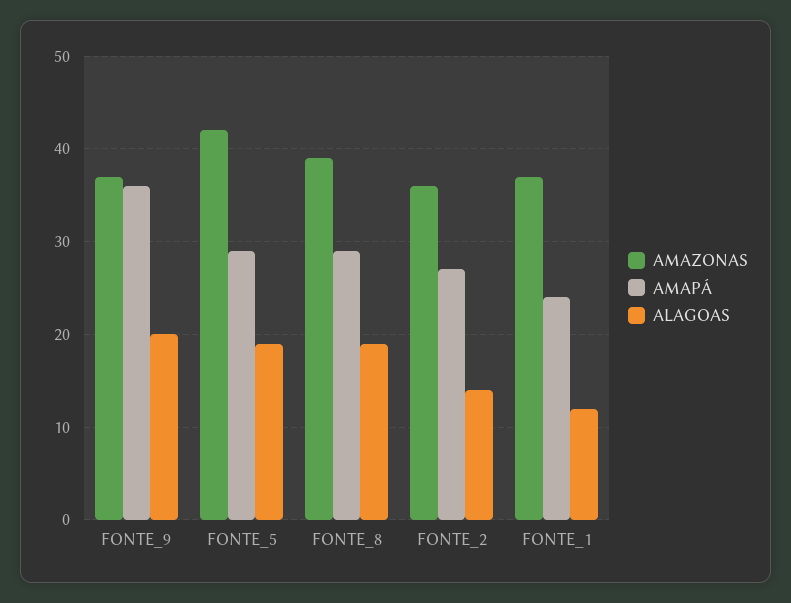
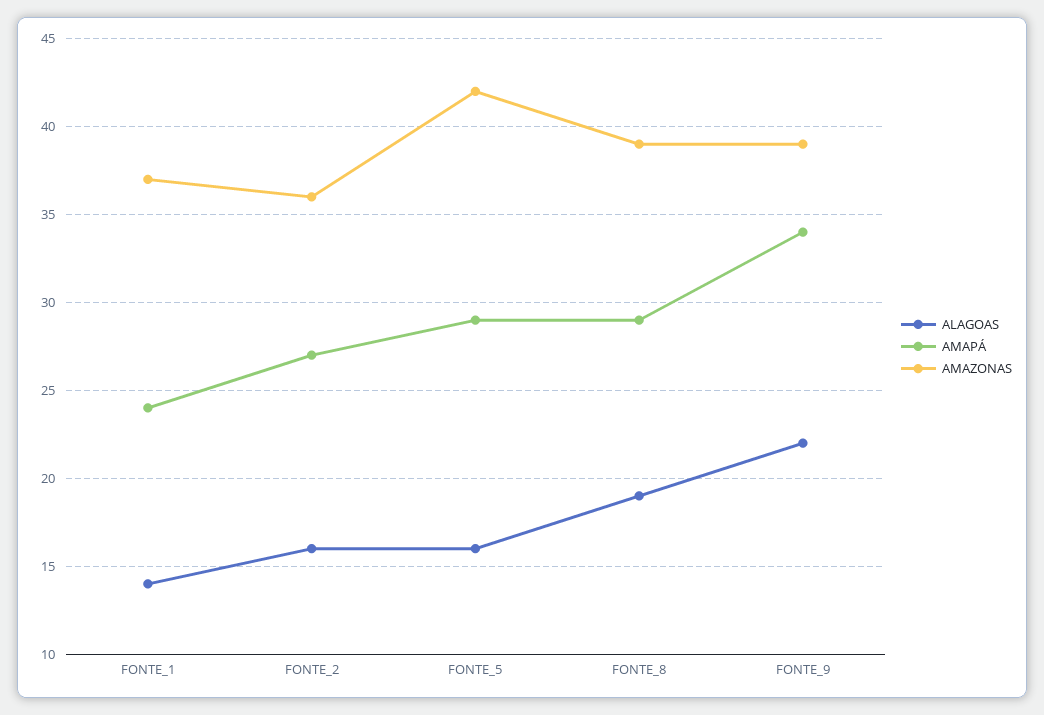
  {
    "AMAZONAS": {
-     "FONTE_9": 37,
+     "FONTE_9": 39,
      "FONTE_5": 42,
      "FONTE_8": 39,
      "FONTE_2": 36,
      "FONTE_1": 37
    },
    "AMAPÁ": {
-     "FONTE_9": 36,
+     "FONTE_9": 34,
      "FONTE_5": 29,
      "FONTE_8": 29,
      "FONTE_2": 27,
      "FONTE_1": 24
    },
    "ALAGOAS": {
-     "FONTE_9": 20,
+     "FONTE_9": 22,
-     "FONTE_5": 19,
+     "FONTE_5": 16,
      "FONTE_8": 19,
-     "FONTE_2": 14,
+     "FONTE_2": 16,
-     "FONTE_1": 12
+     "FONTE_1": 14
    }
  }

